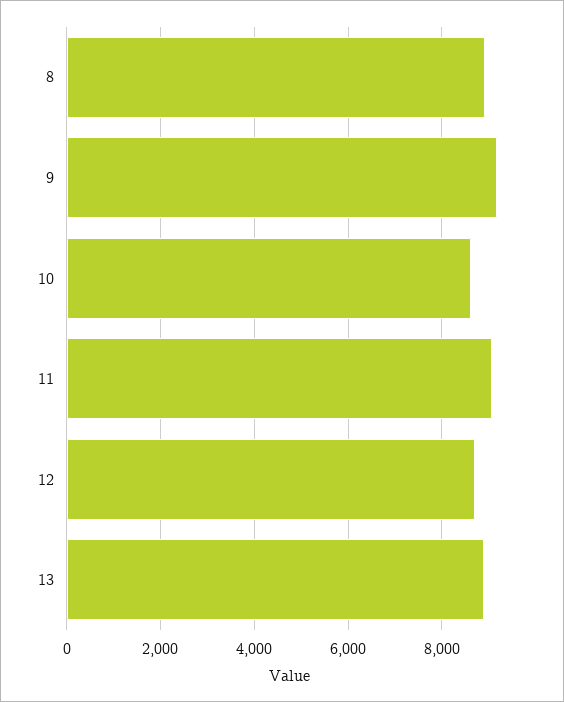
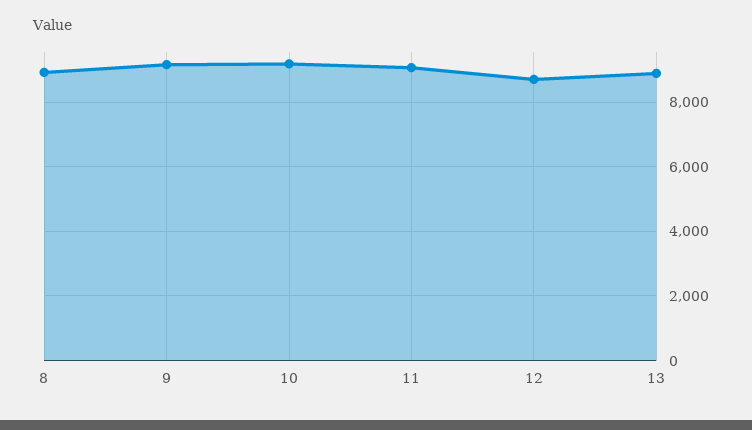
  {
    "8": 9000,
    "9": 9200,
-   "10": 8600,
+   "10": 9200,
    "11": 9000,
    "12": 8800,
    "13": 8800
  }

